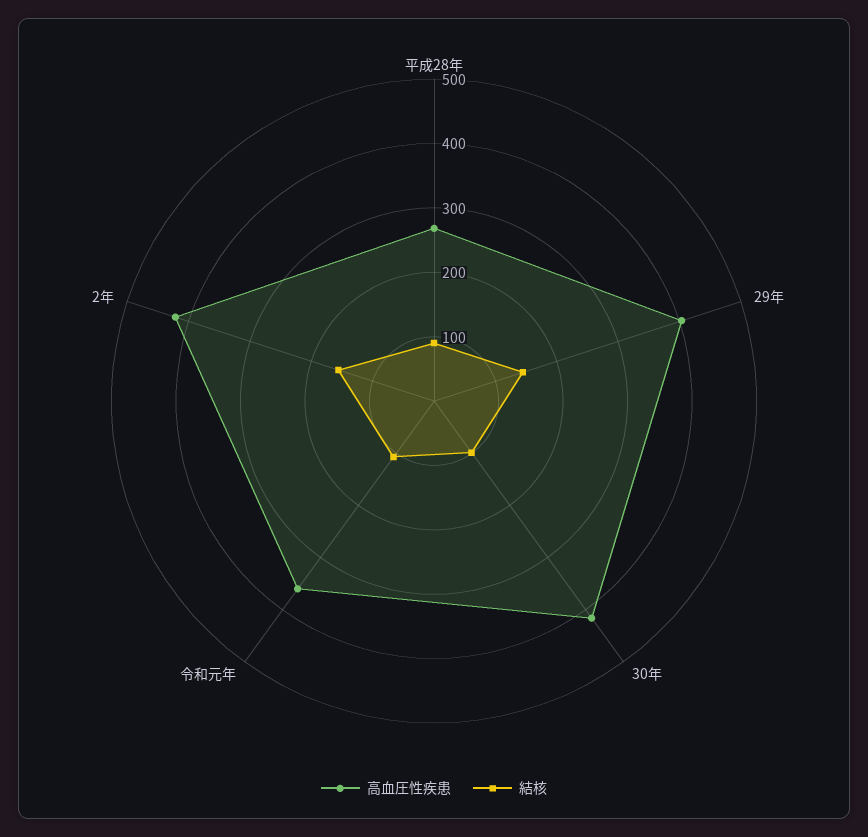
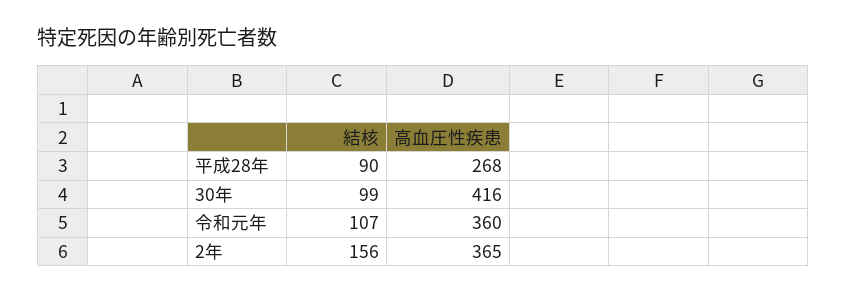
  {
    "高血圧性疾患": {
      "平成28年": 268,
-     "29年": 400,
      "30年": 416,
      "令和元年": 360,
-     "2年": 420
+     "2年": 365
    },
    "結核": {
      "平成28年": 90,
-     "29年": 140,
      "30年": 99,
      "令和元年": 107,
      "2年": 156
    }
  }

